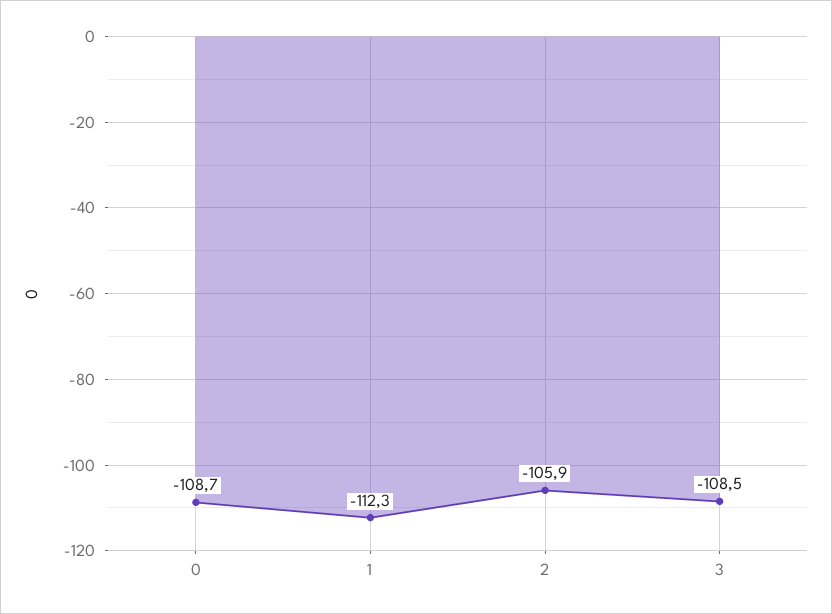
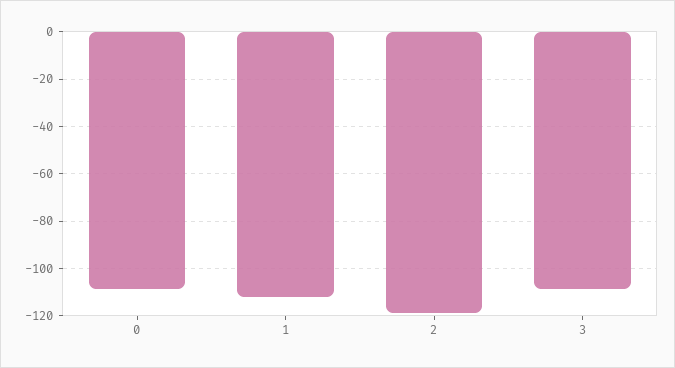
  {
    "0": -108.7,
    "1": -112.3,
-   "2": -105.9,
+   "2": -120,
    "3": -108.5
  }

